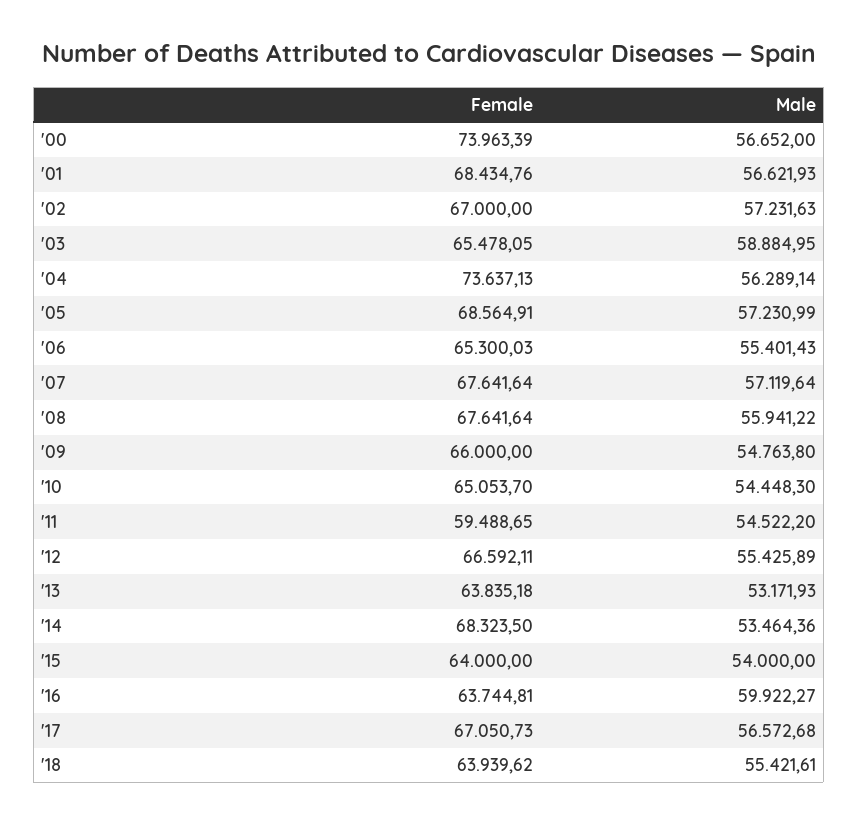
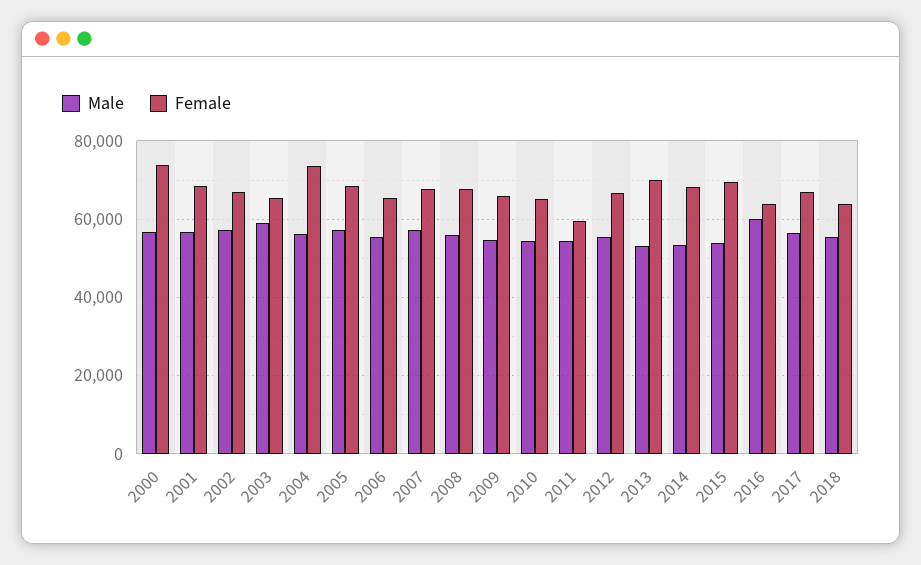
  {
    "Female": {
      "'00": 73963.39,
      "'01": 68434.76,
      "'02": 67000,
      "'03": 65478.05,
      "'04": 73637.13,
      "'05": 68564.91,
      "'06": 65300.03,
      "'07": 67641.64,
      "'08": 67641.64,
      "'09": 66000,
      "'10": 65053.7,
      "'11": 59488.65,
      "'12": 66592.11,
-     "'13": 63835.18,
+     "'13": 70000,
      "'14": 68323.5,
-     "'15": 64000,
+     "'15": 70000,
      "'16": 63744.81,
      "'17": 67050.73,
      "'18": 63939.62
    },
    "Male": {
      "'00": 56652,
      "'01": 56621.93,
      "'02": 57231.63,
      "'03": 58884.95,
      "'04": 56289.14,
      "'05": 57230.99,
      "'06": 55401.43,
      "'07": 57119.64,
      "'08": 55941.22,
      "'09": 54763.8,
      "'10": 54448.3,
      "'11": 54522.2,
      "'12": 55425.89,
      "'13": 53171.93,
      "'14": 53464.36,
      "'15": 54000,
      "'16": 59922.27,
      "'17": 56572.68,
      "'18": 55421.61
    }
  }

